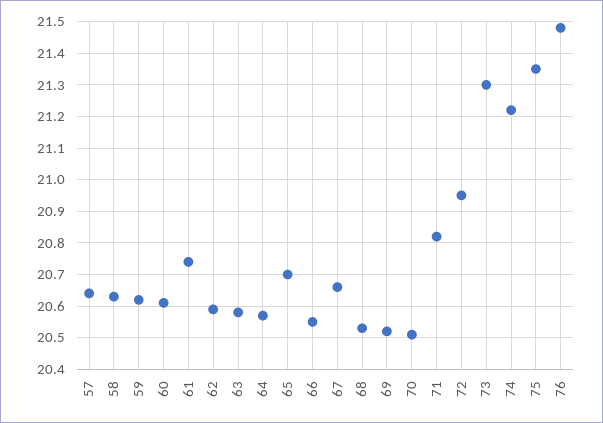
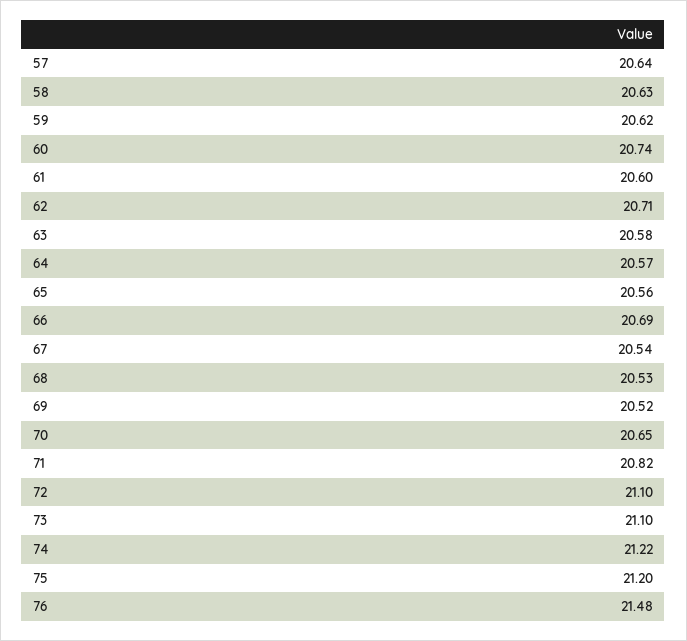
  {
    "57": 20.64,
    "58": 20.63,
    "59": 20.62,
-   "60": 20.6,
+   "60": 20.74,
-   "61": 20.75,
+   "61": 20.6,
-   "62": 20.6,
+   "62": 20.71,
    "63": 20.58,
    "64": 20.57,
-   "65": 20.7,
+   "65": 20.56,
-   "66": 20.55,
+   "66": 20.69,
-   "67": 20.65,
+   "67": 20.54,
    "68": 20.53,
    "69": 20.52,
-   "70": 20.5,
+   "70": 20.65,
    "71": 20.82,
-   "72": 20.95,
+   "72": 21.1,
-   "73": 21.3,
+   "73": 21.1,
    "74": 21.22,
-   "75": 21.35,
+   "75": 21.2,
    "76": 21.48
  }

